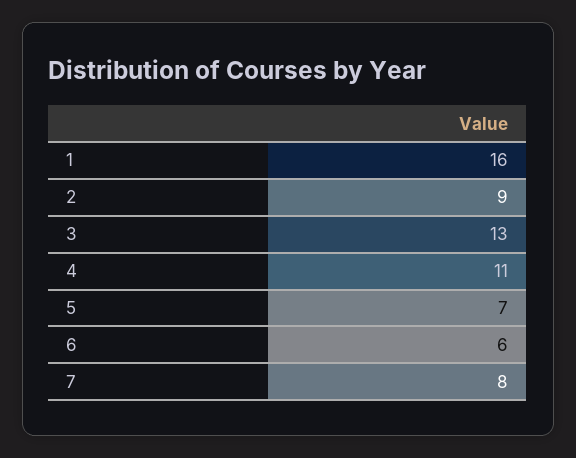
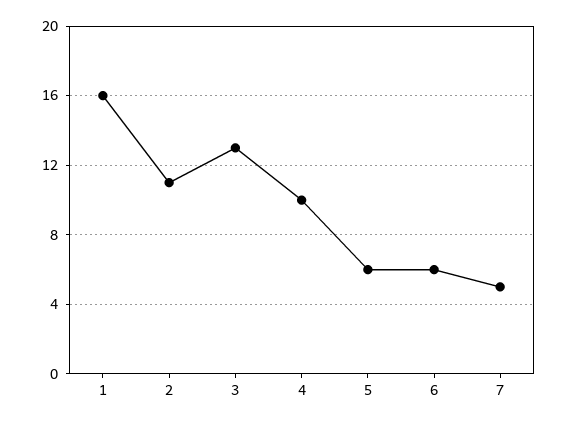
  {
    "1": 16,
-   "2": 9,
+   "2": 11,
    "3": 13,
-   "4": 11,
+   "4": 10,
-   "5": 7,
+   "5": 6,
    "6": 6,
-   "7": 8
+   "7": 5
  }

